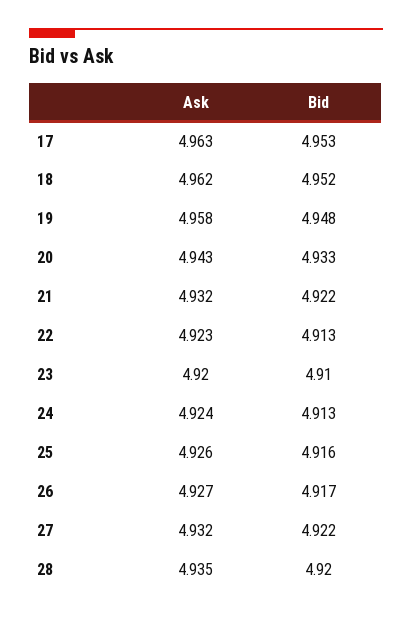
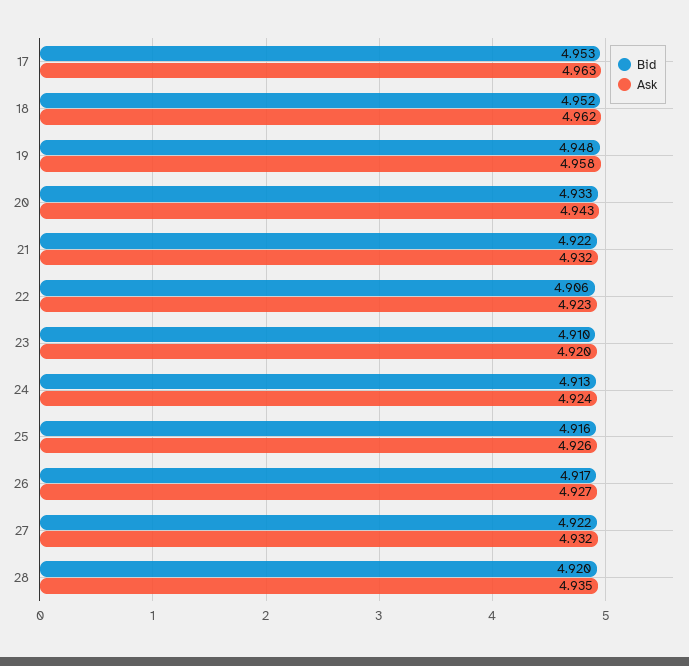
  {
    "Ask": {
      "17": 4.963,
      "18": 4.962,
      "19": 4.958,
      "20": 4.943,
      "21": 4.932,
      "22": 4.923,
      "23": 4.92,
      "24": 4.924,
      "25": 4.926,
      "26": 4.927,
      "27": 4.932,
      "28": 4.935
    },
    "Bid": {
      "17": 4.953,
      "18": 4.952,
      "19": 4.948,
      "20": 4.933,
      "21": 4.922,
-     "22": 4.913,
+     "22": 4.906,
      "23": 4.91,
      "24": 4.913,
      "25": 4.916,
      "26": 4.917,
      "27": 4.922,
      "28": 4.92
    }
  }

